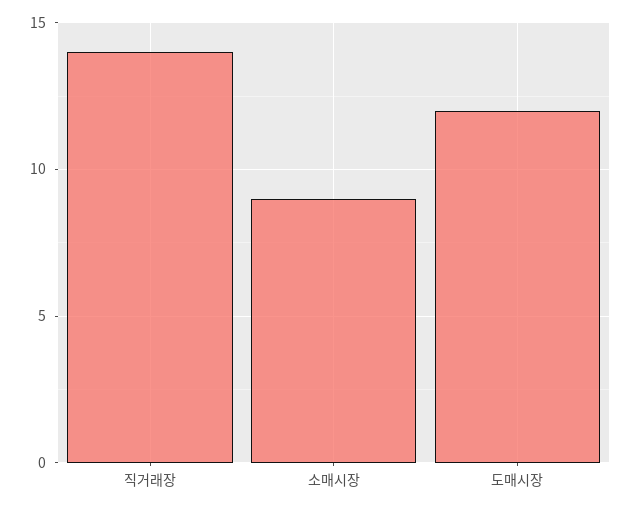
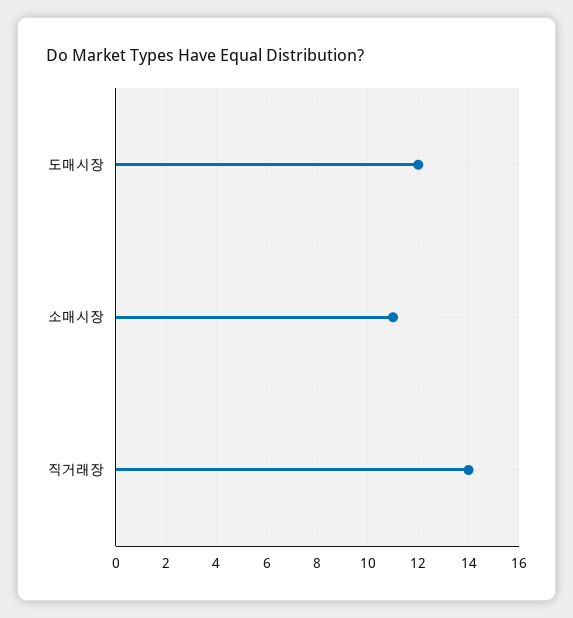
  {
    "직거래장": 14,
-   "소매시장": 9,
+   "소매시장": 11,
    "도매시장": 12
  }

